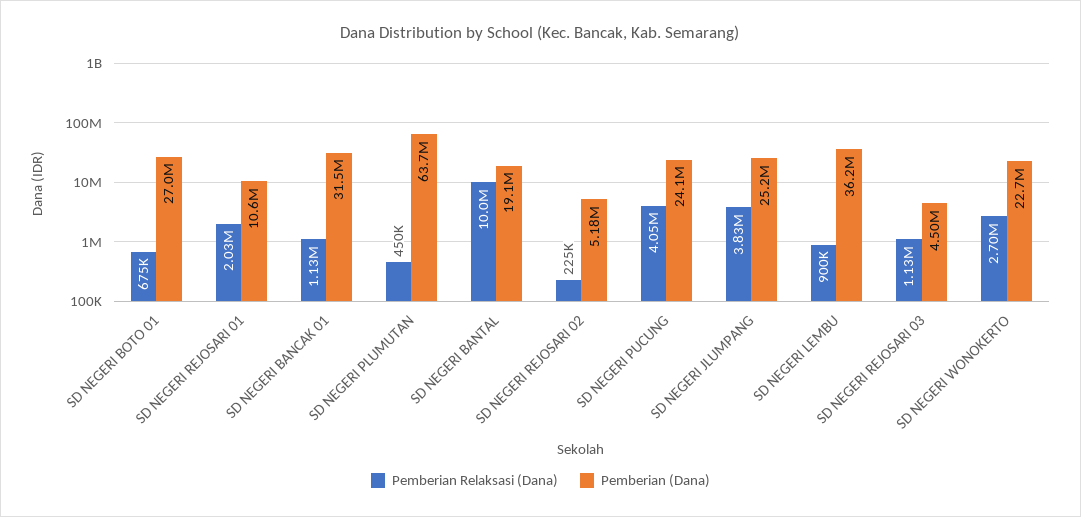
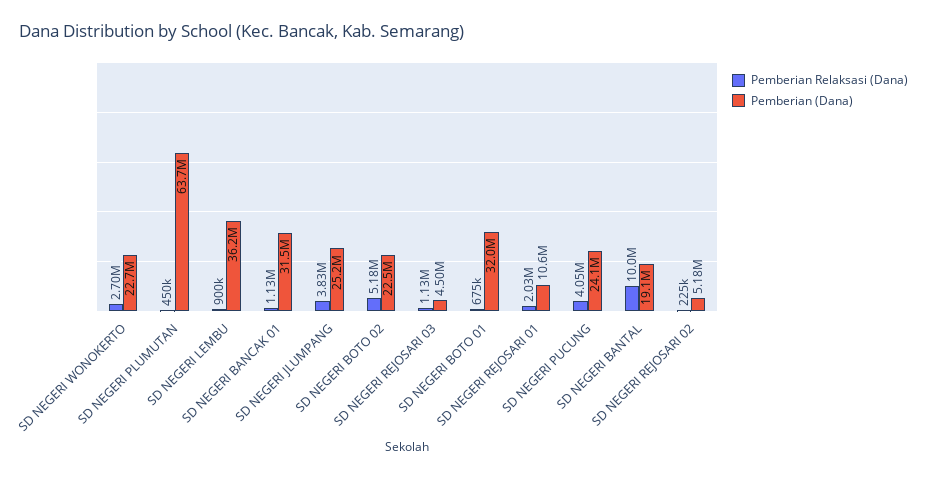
  {
    "Pemberian Relaksasi (Dana)": {
      "SD NEGERI BOTO 01": 675000,
      "SD NEGERI REJOSARI 01": 2030000,
      "SD NEGERI BANCAK 01": 1130000,
      "SD NEGERI PLUMUTAN": 450000,
      "SD NEGERI BANTAL": 10000000,
      "SD NEGERI REJOSARI 02": 225000,
      "SD NEGERI PUCUNG": 4050000,
      "SD NEGERI JLUMPANG": 3830000,
      "SD NEGERI LEMBU": 900000,
      "SD NEGERI REJOSARI 03": 1130000,
-     "SD NEGERI WONOKERTO": 2700000
+     "SD NEGERI WONOKERTO": 2700000,
+     "SD NEGERI BOTO 02": 5180000
    },
    "Pemberian (Dana)": {
-     "SD NEGERI BOTO 01": 27000000,
+     "SD NEGERI BOTO 01": 32000000,
      "SD NEGERI REJOSARI 01": 10600000,
      "SD NEGERI BANCAK 01": 31500000,
      "SD NEGERI PLUMUTAN": 63700000,
      "SD NEGERI BANTAL": 19100000,
      "SD NEGERI REJOSARI 02": 5180000,
      "SD NEGERI PUCUNG": 24100000,
      "SD NEGERI JLUMPANG": 25200000,
      "SD NEGERI LEMBU": 36200000,
      "SD NEGERI REJOSARI 03": 4500000,
-     "SD NEGERI WONOKERTO": 22700000
+     "SD NEGERI WONOKERTO": 22700000,
+     "SD NEGERI BOTO 02": 22500000
    }
  }

